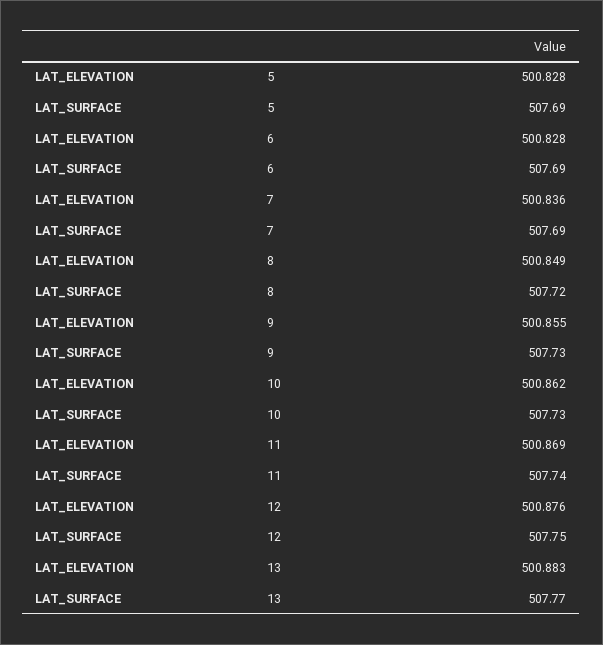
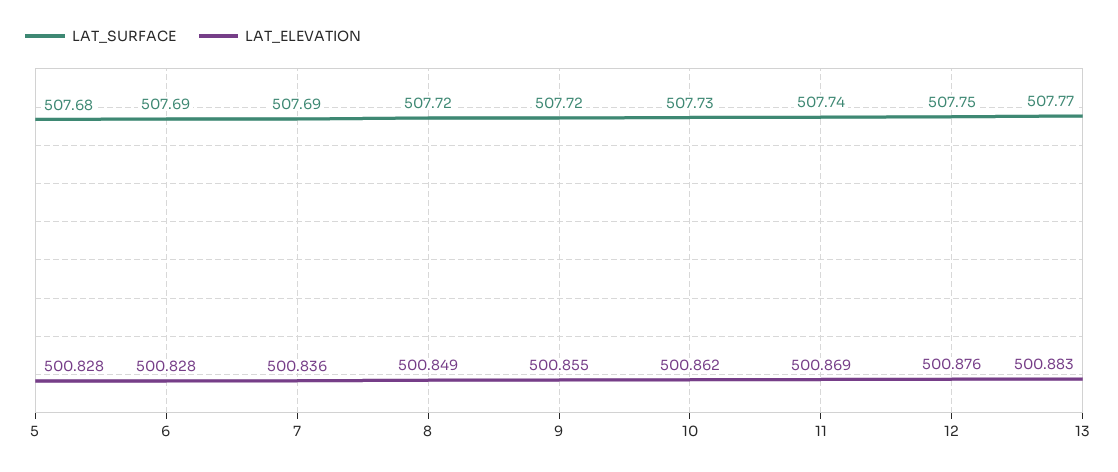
  {
    "LAT_ELEVATION": {
      "5": 500.828,
      "6": 500.828,
      "7": 500.836,
      "8": 500.849,
      "9": 500.855,
      "10": 500.862,
      "11": 500.869,
      "12": 500.876,
      "13": 500.883
    },
    "LAT_SURFACE": {
-     "5": 507.69,
+     "5": 507.68,
      "6": 507.69,
      "7": 507.69,
      "8": 507.72,
-     "9": 507.73,
+     "9": 507.72,
      "10": 507.73,
      "11": 507.74,
      "12": 507.75,
      "13": 507.77
    }
  }

